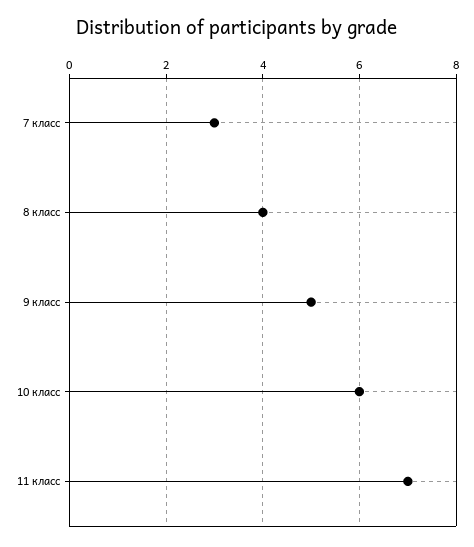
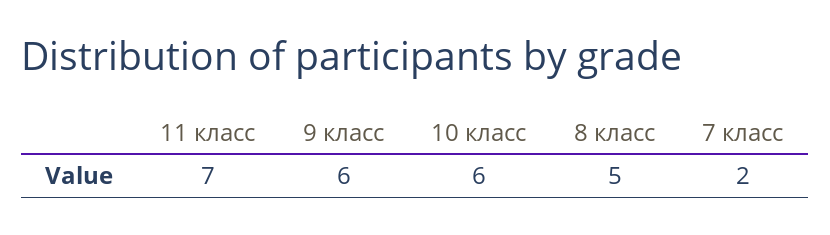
  {
-   "7 класс": 3,
+   "7 класс": 2,
-   "8 класс": 4,
+   "8 класс": 5,
-   "9 класс": 5,
+   "9 класс": 6,
    "10 класс": 6,
    "11 класс": 7
  }

